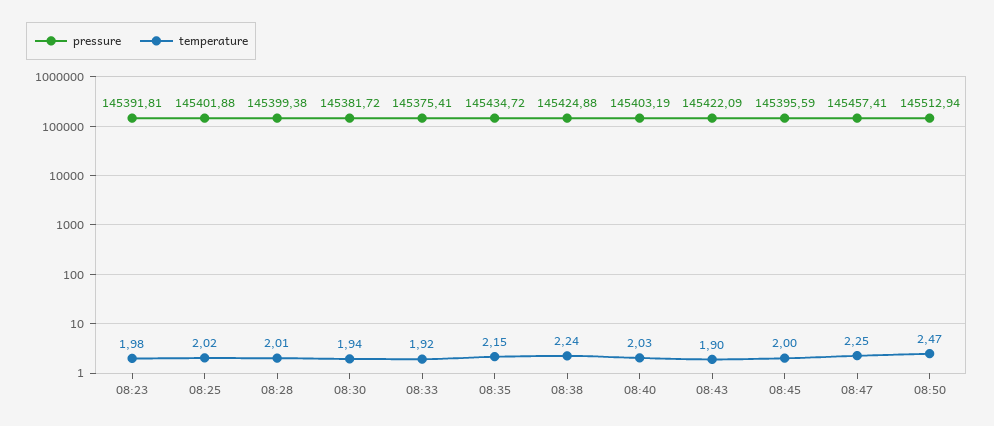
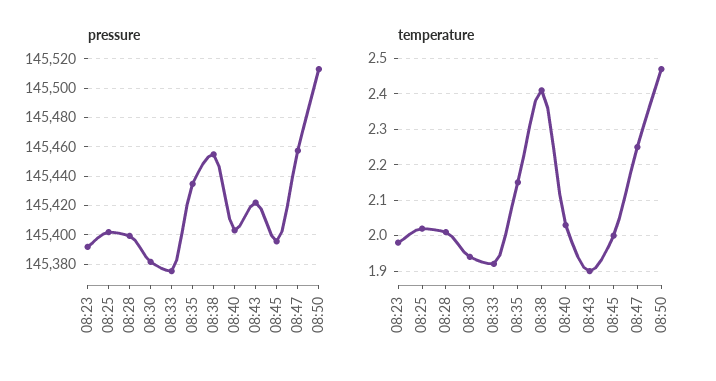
  {
    "pressure": {
      "08:23": 145391.81,
      "08:25": 145401.88,
      "08:28": 145399.38,
      "08:30": 145381.72,
      "08:33": 145375.41,
      "08:35": 145434.72,
-     "08:38": 145424.88,
+     "08:38": 145455,
      "08:40": 145403.19,
      "08:43": 145422.09,
      "08:45": 145395.59,
      "08:47": 145457.41,
      "08:50": 145512.94
    },
    "temperature": {
      "08:23": 1.98,
      "08:25": 2.02,
      "08:28": 2.01,
      "08:30": 1.94,
      "08:33": 1.92,
      "08:35": 2.15,
-     "08:38": 2.24,
+     "08:38": 2.4,
      "08:40": 2.03,
      "08:43": 1.9,
      "08:45": 2,
      "08:47": 2.25,
      "08:50": 2.47
    }
  }

